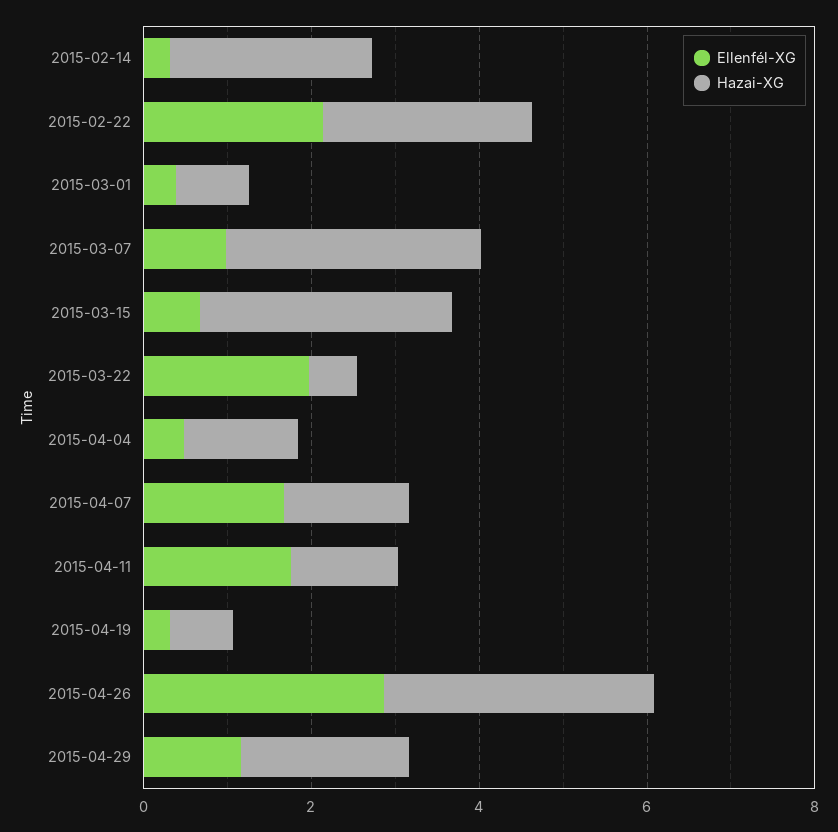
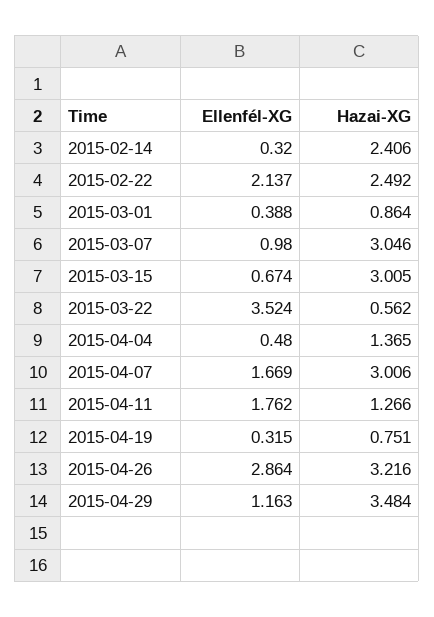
  {
    "Ellenfél-XG": {
      "2015-02-14": 0.32,
      "2015-02-22": 2.137,
      "2015-03-01": 0.388,
      "2015-03-07": 0.98,
      "2015-03-15": 0.674,
-     "2015-03-22": 2,
+     "2015-03-22": 3.524,
      "2015-04-04": 0.48,
      "2015-04-07": 1.669,
      "2015-04-11": 1.762,
      "2015-04-19": 0.315,
      "2015-04-26": 2.864,
      "2015-04-29": 1.163
    },
    "Hazai-XG": {
      "2015-02-14": 2.406,
      "2015-02-22": 2.492,
      "2015-03-01": 0.864,
      "2015-03-07": 3.046,
      "2015-03-15": 3.005,
      "2015-03-22": 0.562,
      "2015-04-04": 1.365,
-     "2015-04-07": 1.5,
+     "2015-04-07": 3.006,
      "2015-04-11": 1.266,
      "2015-04-19": 0.751,
      "2015-04-26": 3.216,
-     "2015-04-29": 2
+     "2015-04-29": 3.484
    }
  }

